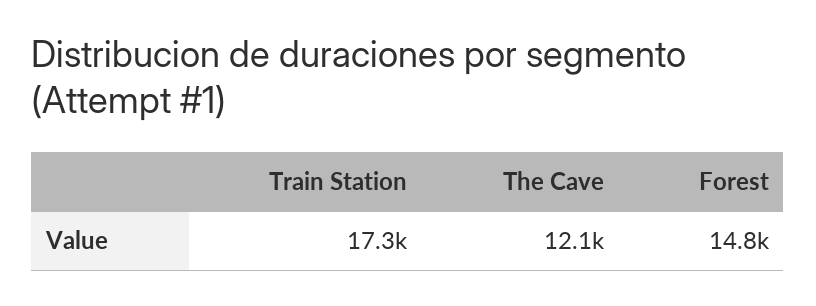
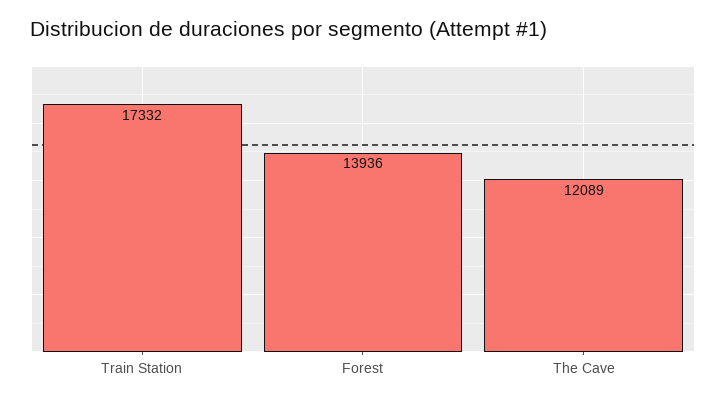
  {
    "Train Station": 17332,
    "The Cave": 12089,
-   "Forest": 14800
+   "Forest": 13936
  }

